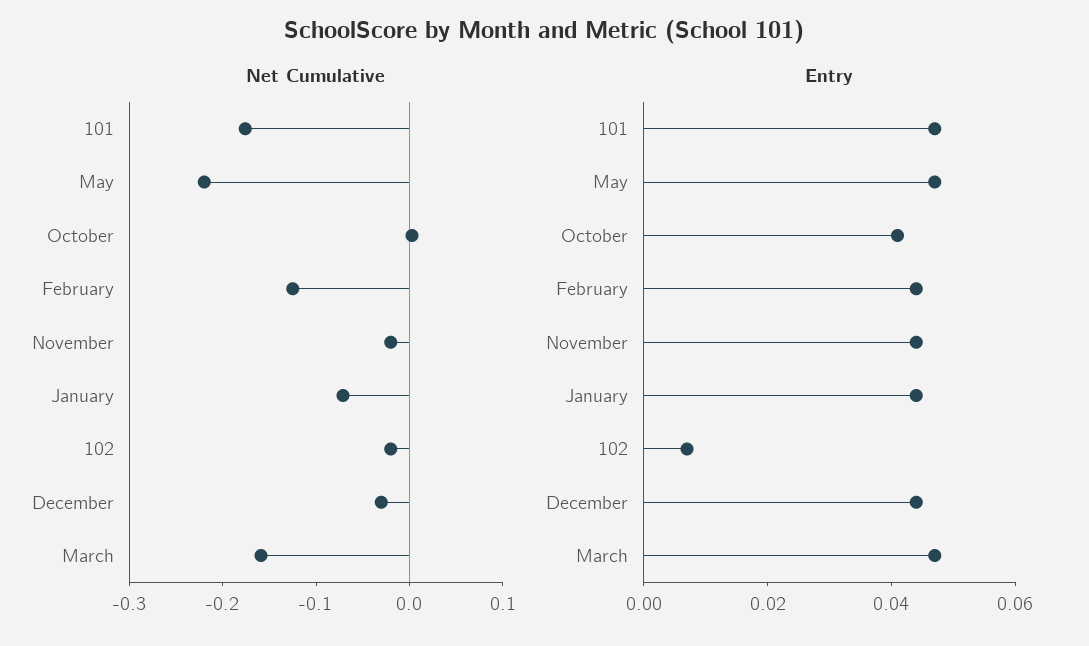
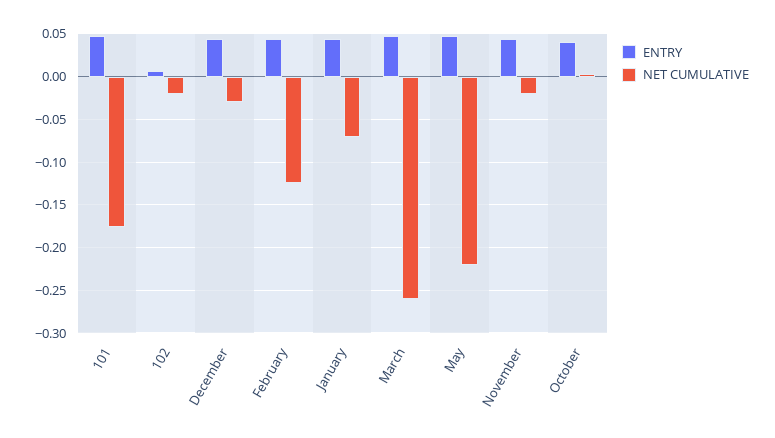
  {
    "Net Cumulative": {
      "101": -0.18,
      "May": -0.22,
      "October": 0,
      "February": -0.13,
      "November": -0.02,
      "January": -0.07,
      "102": -0.02,
      "December": -0.03,
-     "March": -0.16
+     "March": -0.26
    },
    "Entry": {
      "101": 0.045,
      "May": 0.045,
      "October": 0.04,
      "February": 0.045,
      "November": 0.045,
      "January": 0.045,
      "102": 0.005,
      "December": 0.045,
      "March": 0.045
    }
  }

